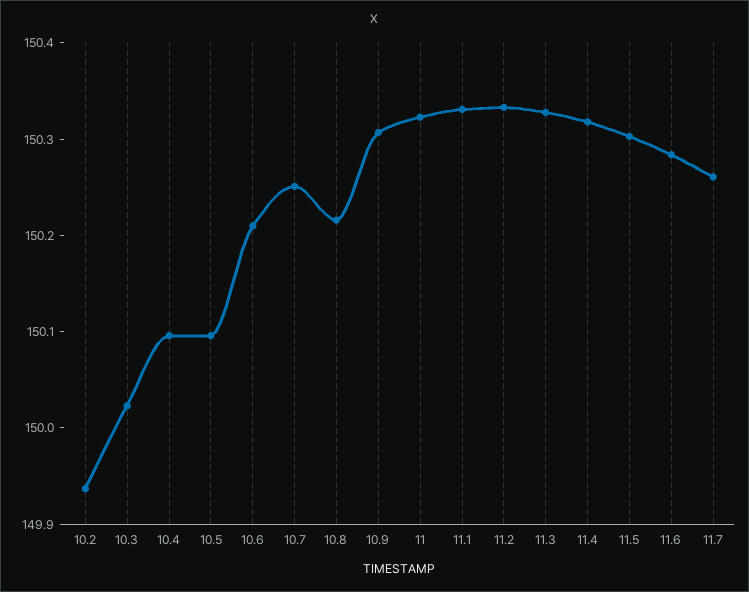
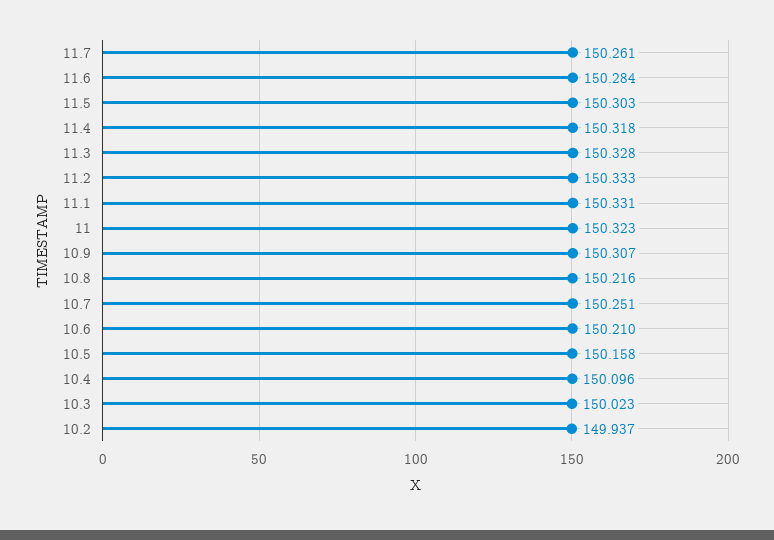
  {
    "10.2": 149.937,
    "10.3": 150.023,
    "10.4": 150.096,
-   "10.5": 150.1,
+   "10.5": 150.158,
    "10.6": 150.21,
    "10.7": 150.251,
    "10.8": 150.216,
    "10.9": 150.307,
    "11": 150.323,
    "11.1": 150.331,
    "11.2": 150.333,
    "11.3": 150.328,
    "11.4": 150.318,
    "11.5": 150.303,
    "11.6": 150.284,
    "11.7": 150.261
  }

